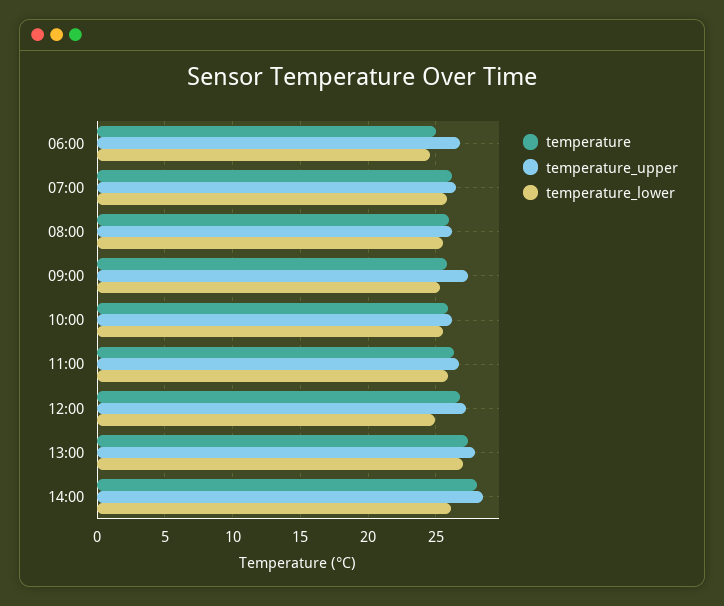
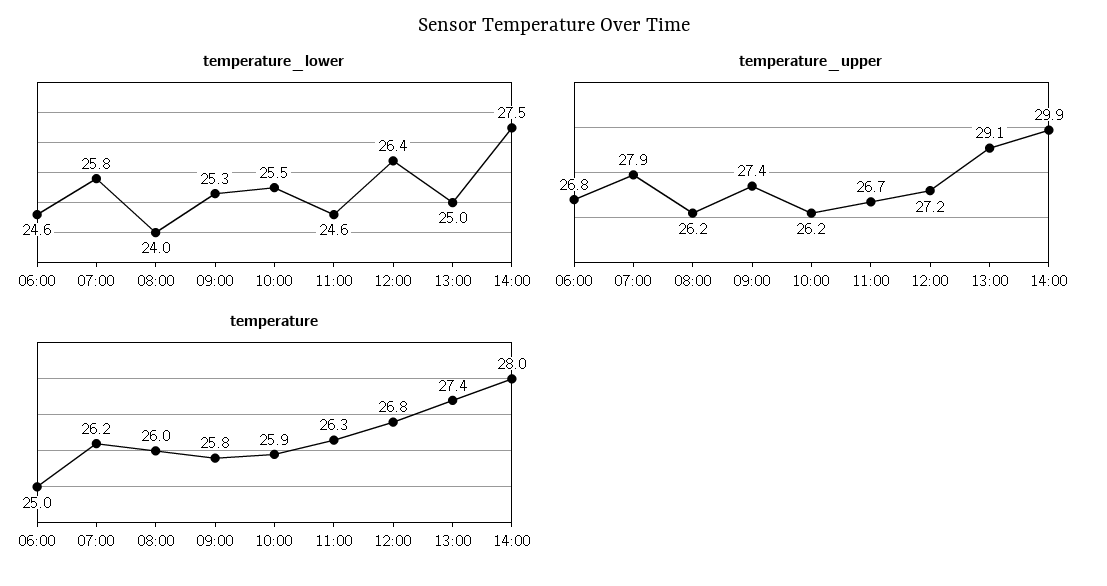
  {
    "temperature": {
      "06:00": 25,
      "07:00": 26.2,
      "08:00": 26,
      "09:00": 25.8,
      "10:00": 25.9,
      "11:00": 26.3,
      "12:00": 26.8,
      "13:00": 27.4,
      "14:00": 28
    },
    "temperature_upper": {
      "06:00": 26.8,
-     "07:00": 26.5,
+     "07:00": 27.9,
      "08:00": 26.2,
      "09:00": 27.4,
      "10:00": 26.2,
      "11:00": 26.7,
      "12:00": 27.2,
-     "13:00": 28,
+     "13:00": 29.1,
-     "14:00": 28.5
+     "14:00": 29.9
    },
    "temperature_lower": {
      "06:00": 24.6,
      "07:00": 25.8,
-     "08:00": 25.5,
+     "08:00": 24,
      "09:00": 25.3,
      "10:00": 25.5,
-     "11:00": 26,
+     "11:00": 24.6,
-     "12:00": 25,
+     "12:00": 26.4,
-     "13:00": 27,
+     "13:00": 25,
-     "14:00": 26
+     "14:00": 27.5
    }
  }

